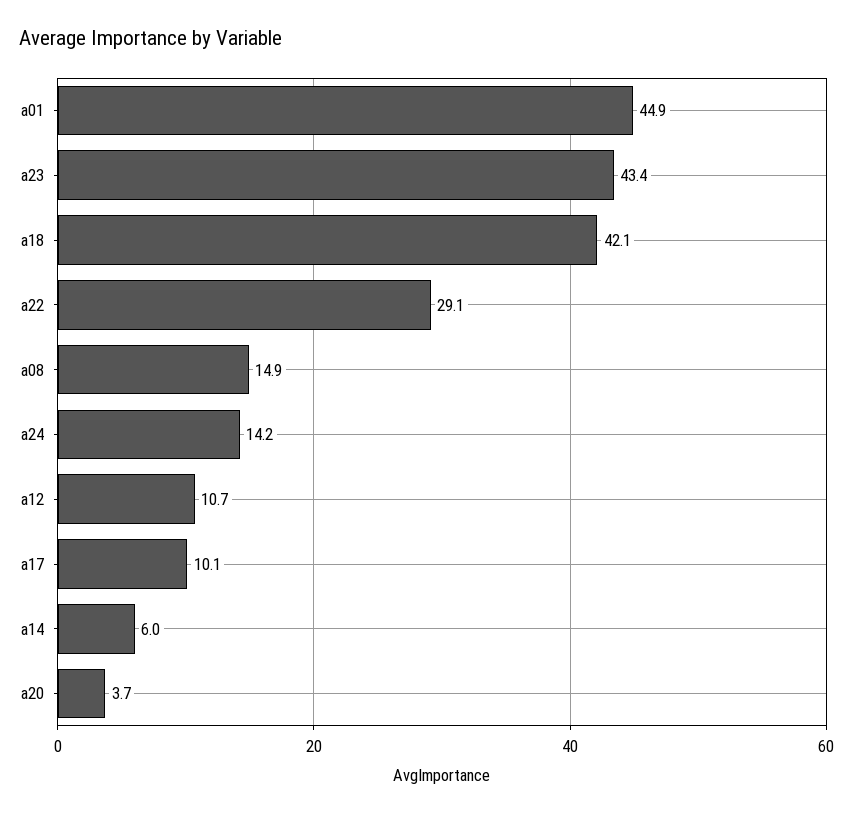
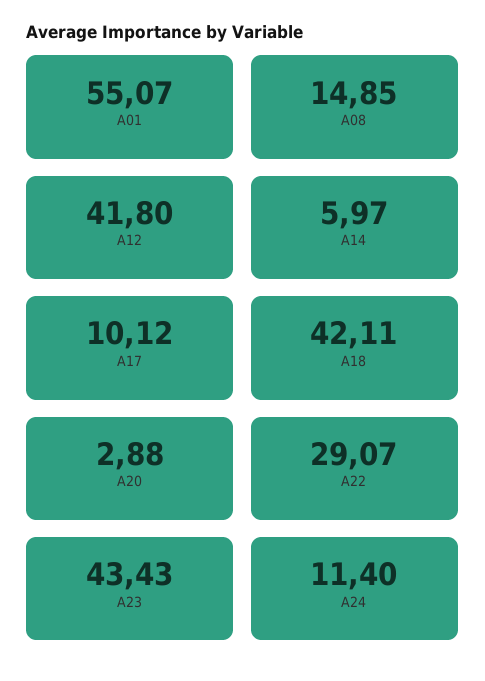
  {
-   "a01": 44.9,
+   "a01": 55.07,
    "a23": 43.43,
    "a18": 42.11,
    "a22": 29.07,
    "a08": 14.85,
-   "a24": 14.2,
+   "a24": 11.4,
-   "a12": 10.7,
+   "a12": 41.8,
    "a17": 10.12,
    "a14": 5.97,
-   "a20": 3.7
+   "a20": 2.88
  }

